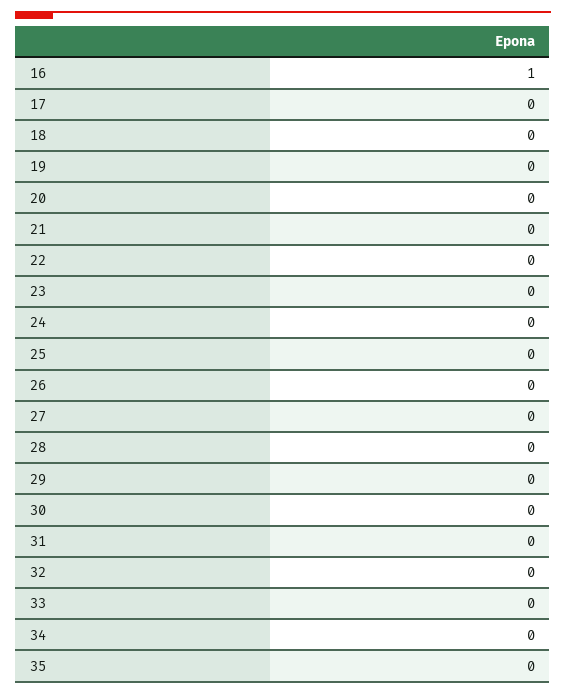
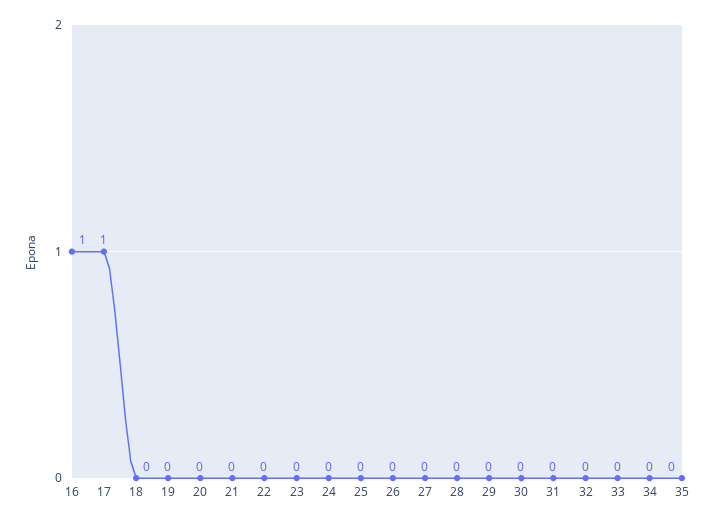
  {
    "16": 1,
-   "17": 0,
+   "17": 1,
    "18": 0,
    "19": 0,
    "20": 0,
    "21": 0,
    "22": 0,
    "23": 0,
    "24": 0,
    "25": 0,
    "26": 0,
    "27": 0,
    "28": 0,
    "29": 0,
    "30": 0,
    "31": 0,
    "32": 0,
    "33": 0,
    "34": 0,
    "35": 0
  }

